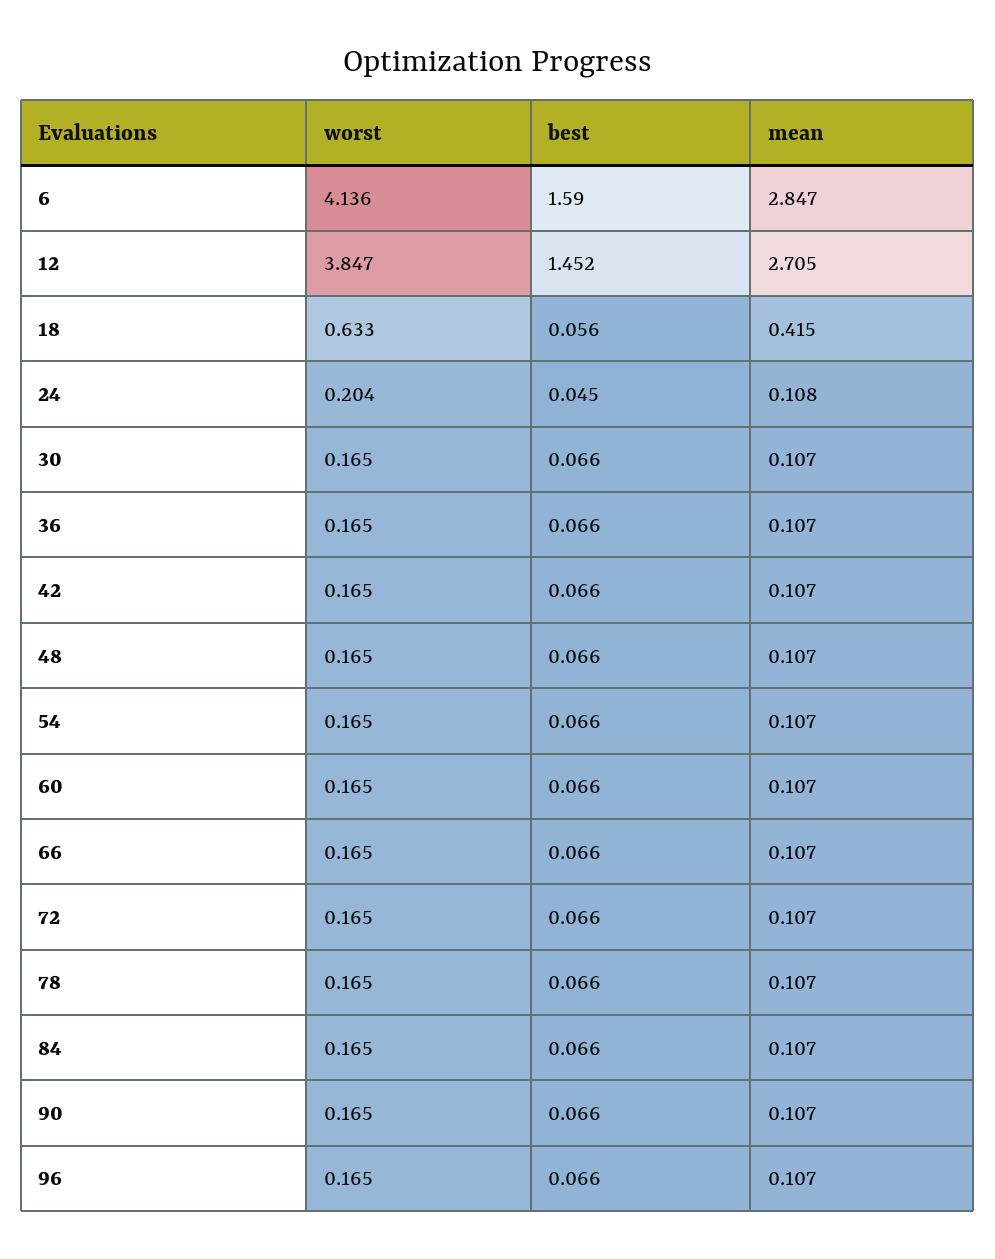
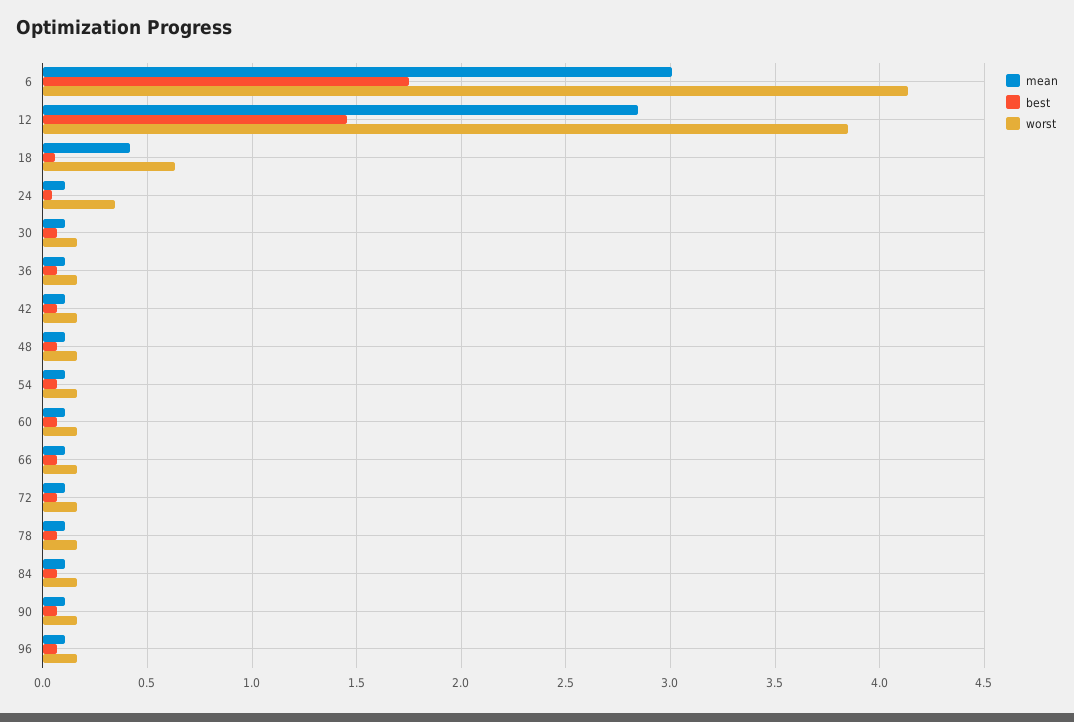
  {
    "worst": {
      "6": 4.136,
      "12": 3.847,
      "18": 0.633,
-     "24": 0.204,
+     "24": 0.35,
      "30": 0.165,
      "36": 0.165,
      "42": 0.165,
      "48": 0.165,
      "54": 0.165,
      "60": 0.165,
      "66": 0.165,
      "72": 0.165,
      "78": 0.165,
      "84": 0.165,
      "90": 0.165,
      "96": 0.165
    },
    "best": {
-     "6": 1.59,
+     "6": 1.75,
      "12": 1.452,
      "18": 0.056,
      "24": 0.045,
      "30": 0.066,
      "36": 0.066,
      "42": 0.066,
      "48": 0.066,
      "54": 0.066,
      "60": 0.066,
      "66": 0.066,
      "72": 0.066,
      "78": 0.066,
      "84": 0.066,
      "90": 0.066,
      "96": 0.066
    },
    "mean": {
-     "6": 2.847,
+     "6": 3,
-     "12": 2.705,
+     "12": 2.85,
      "18": 0.415,
      "24": 0.108,
      "30": 0.107,
      "36": 0.107,
      "42": 0.107,
      "48": 0.107,
      "54": 0.107,
      "60": 0.107,
      "66": 0.107,
      "72": 0.107,
      "78": 0.107,
      "84": 0.107,
      "90": 0.107,
      "96": 0.107
    }
  }

